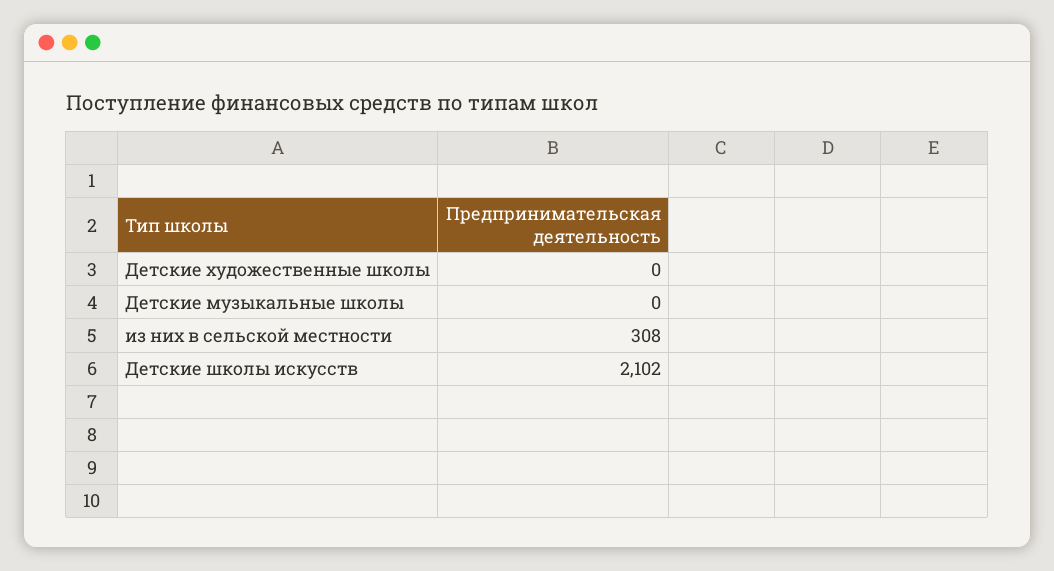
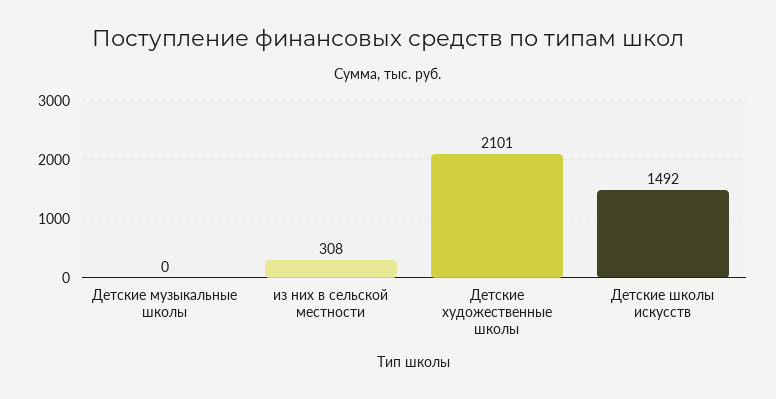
  {
-   "Детские художественные школы": 0,
+   "Детские художественные школы": 2101,
    "Детские музыкальные школы": 0,
    "из них в сельской местности": 308,
-   "Детские школы искусств": 2102
+   "Детские школы искусств": 1492
  }

